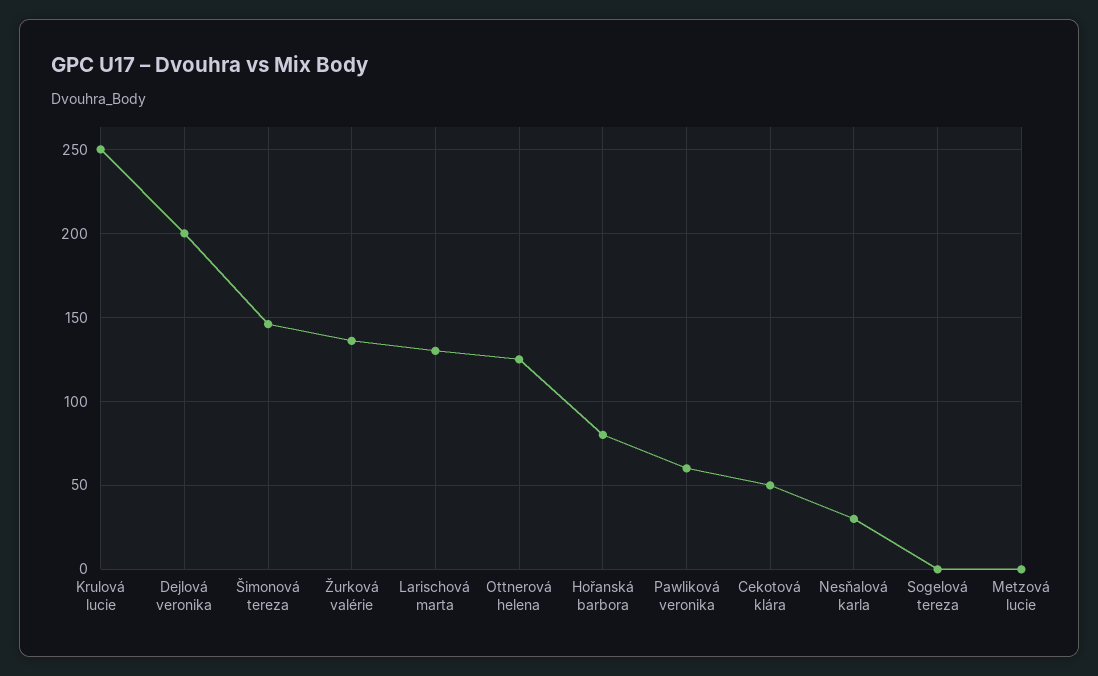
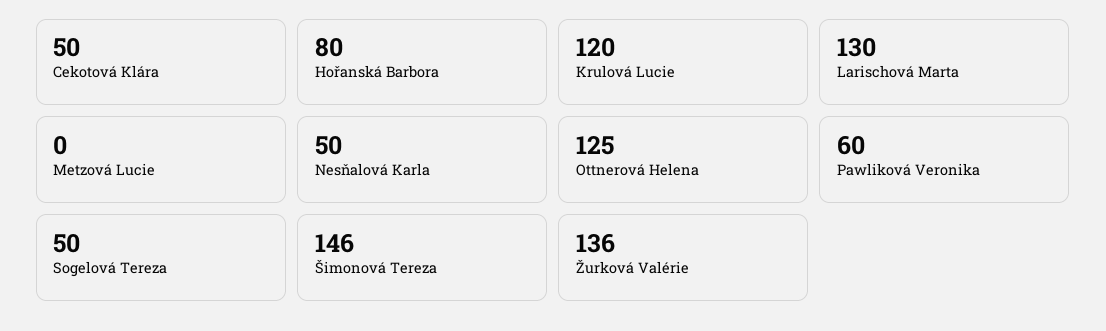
  {
-   "Krulová lucie": 250,
+   "Krulová lucie": 120,
-   "Dejlová veronika": 200,
    "Šimonová tereza": 146,
    "Žurková valérie": 136,
    "Larischová marta": 130,
    "Ottnerová helena": 125,
    "Hořanská barbora": 80,
    "Pawliková veronika": 60,
    "Cekotová klára": 50,
-   "Nesňalová karla": 30,
+   "Nesňalová karla": 50,
-   "Sogelová tereza": 0,
+   "Sogelová tereza": 50,
    "Metzová lucie": 0
  }

